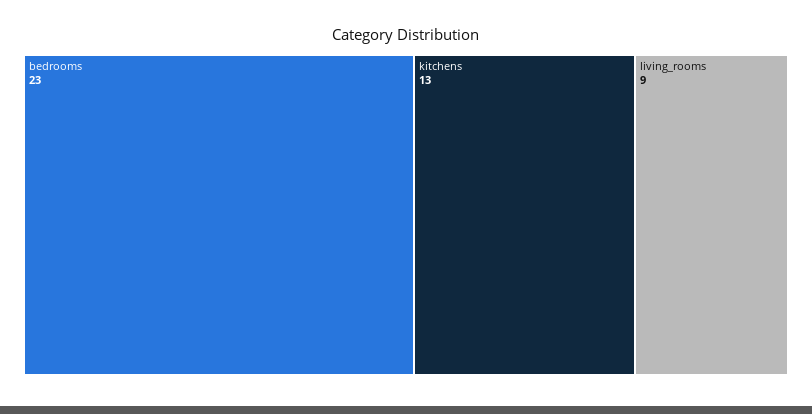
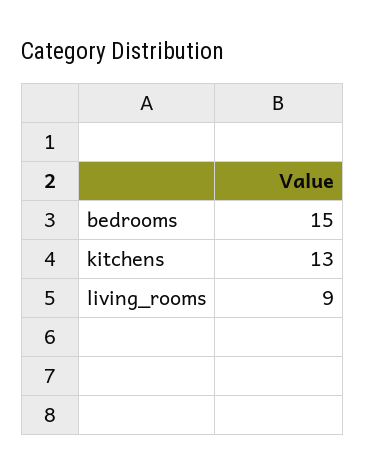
  {
-   "bedrooms": 23,
+   "bedrooms": 15,
    "kitchens": 13,
    "living_rooms": 9
  }

